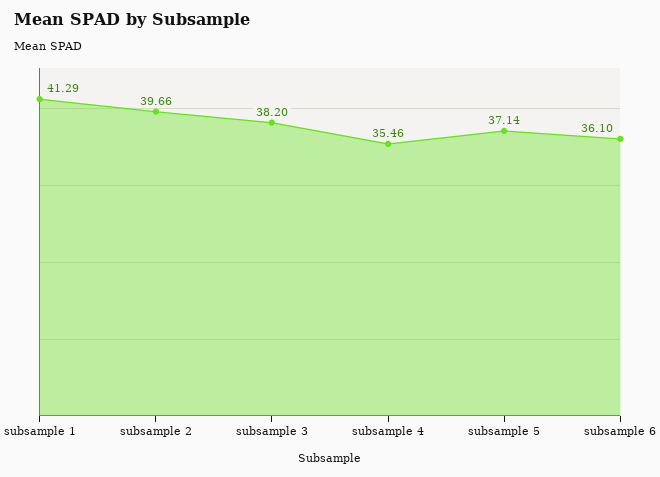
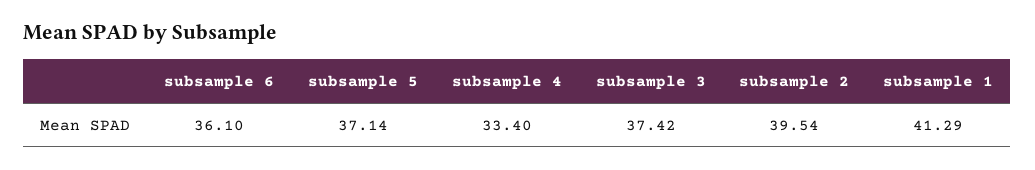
  {
    "subsample 1": 41.29,
-   "subsample 2": 39.66,
+   "subsample 2": 39.54,
-   "subsample 3": 38.2,
+   "subsample 3": 37.42,
-   "subsample 4": 35.46,
+   "subsample 4": 33.4,
    "subsample 5": 37.14,
    "subsample 6": 36.1
  }

